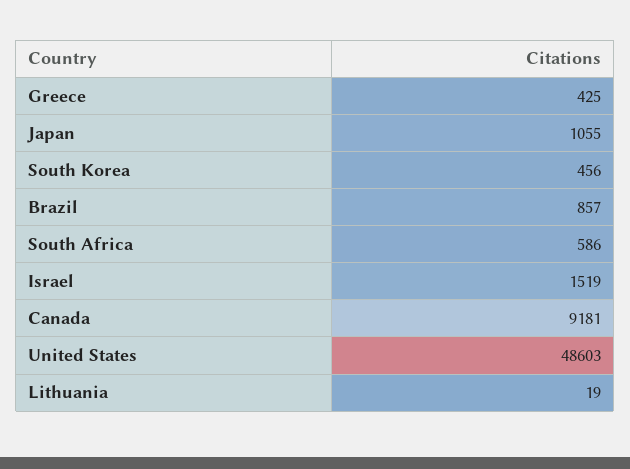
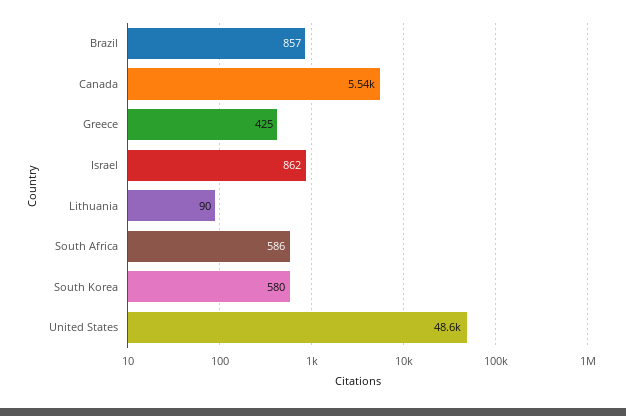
  {
    "Greece": 425,
-   "Japan": 1055,
-   "South Korea": 456,
+   "South Korea": 580,
    "Brazil": 857,
    "South Africa": 586,
-   "Israel": 1519,
+   "Israel": 862,
-   "Canada": 9181,
+   "Canada": 5540,
    "United States": 48603,
-   "Lithuania": 19
+   "Lithuania": 90
  }

